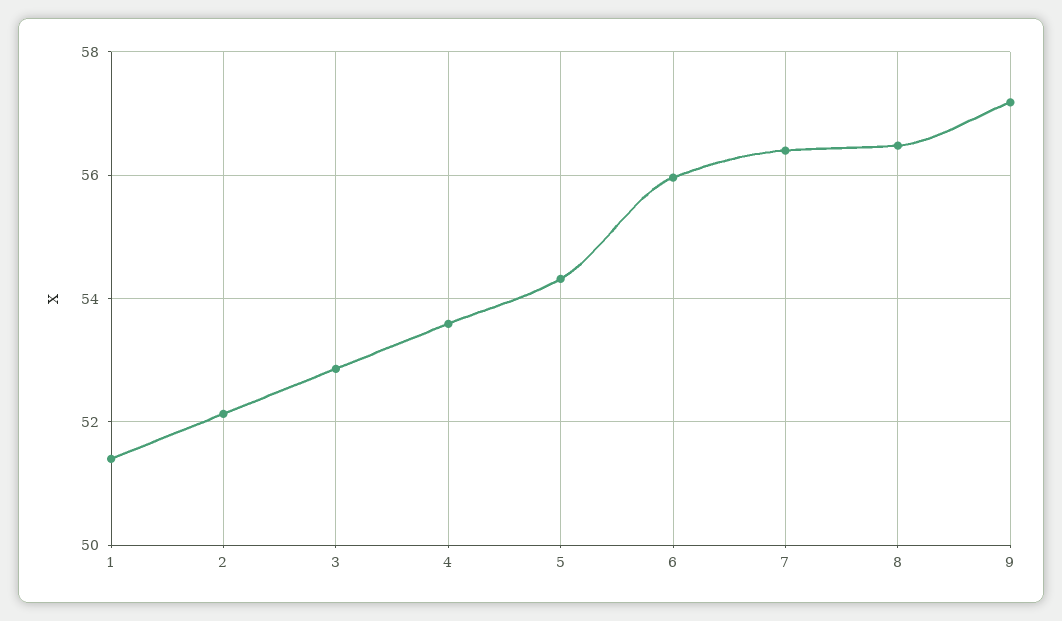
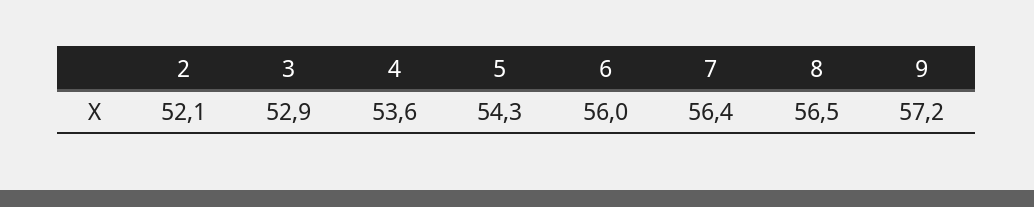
  {
-   "1": 51.4,
    "2": 52.1,
    "3": 52.9,
    "4": 53.6,
    "5": 54.3,
    "6": 56,
    "7": 56.4,
    "8": 56.5,
    "9": 57.2
  }

